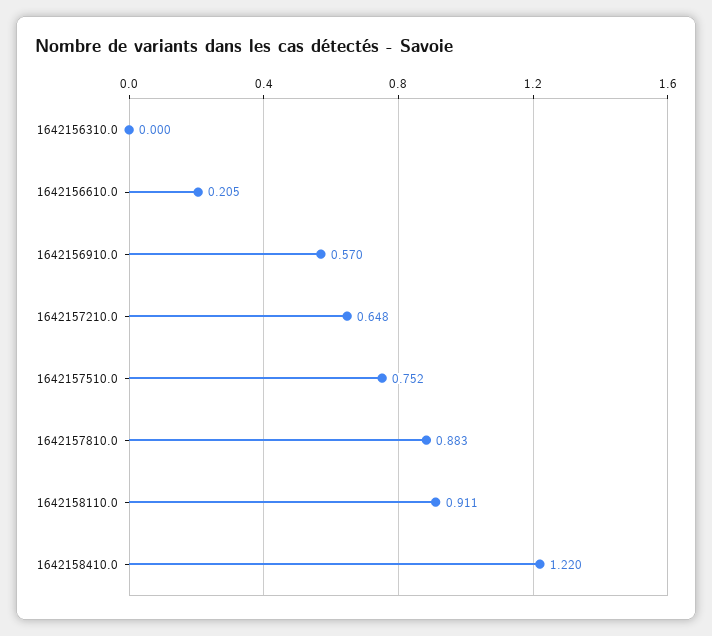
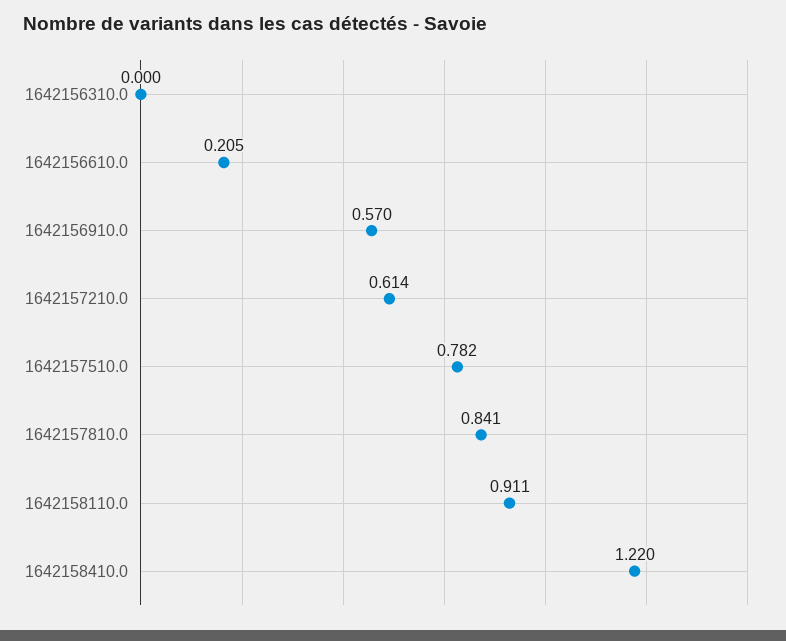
  {
    "1642156310.0": 0,
    "1642156610.0": 0.205,
    "1642156910.0": 0.57,
-   "1642157210.0": 0.648,
+   "1642157210.0": 0.614,
-   "1642157510.0": 0.752,
+   "1642157510.0": 0.782,
-   "1642157810.0": 0.883,
+   "1642157810.0": 0.841,
    "1642158110.0": 0.911,
    "1642158410.0": 1.22
  }

